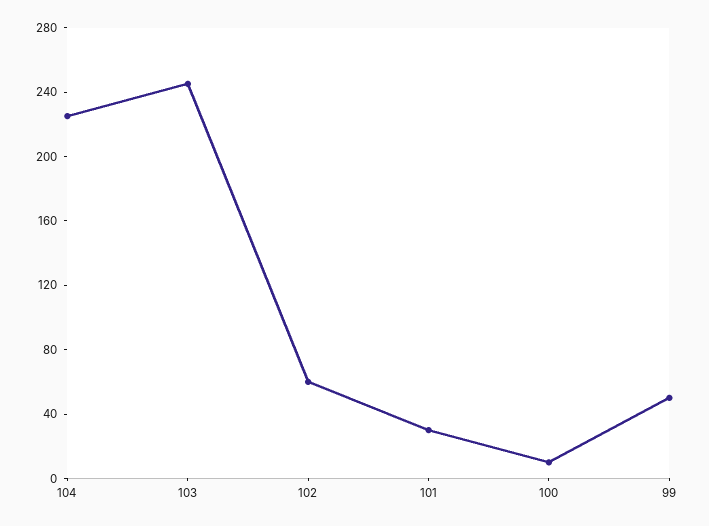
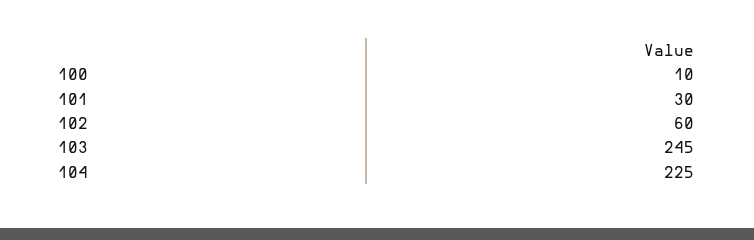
  {
    "104": 225,
    "103": 245,
    "102": 60,
    "101": 30,
-   "100": 10,
+   "100": 10
-   "99": 50
  }

